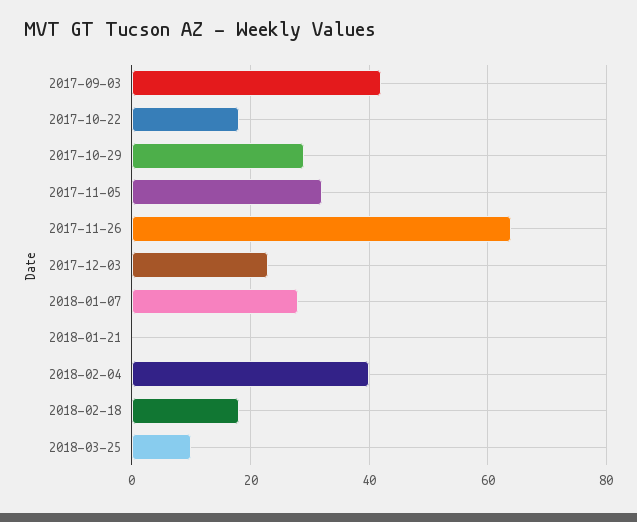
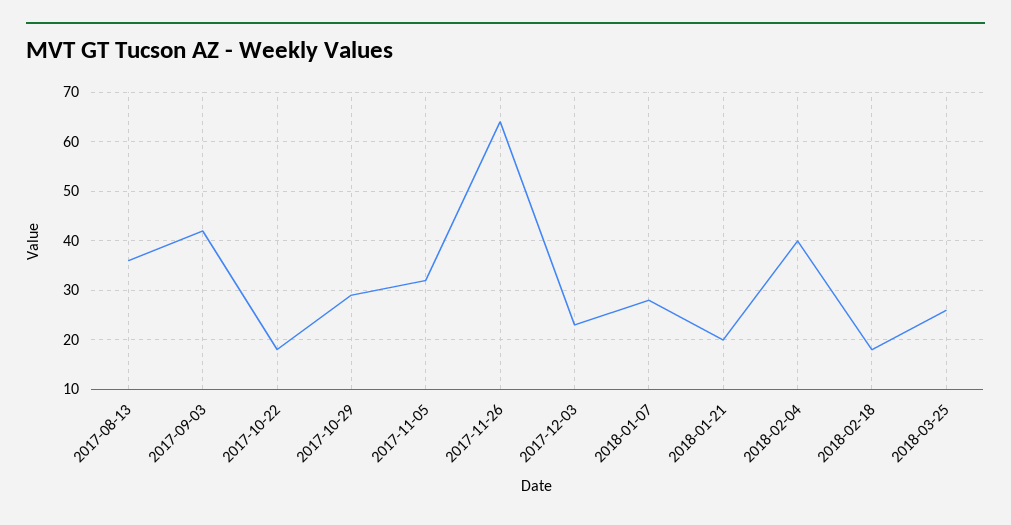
  {
    "2017-09-03": 40,
    "2017-10-22": 20,
    "2017-10-29": 30,
    "2017-11-05": 30,
    "2017-11-26": 65,
    "2017-12-03": 25,
    "2018-01-07": 30,
-   "2018-01-21": 0,
+   "2018-01-21": 20,
    "2018-02-04": 40,
    "2018-02-18": 20,
-   "2018-03-25": 10
+   "2018-03-25": 25,
+   "2017-08-13": 35
  }

